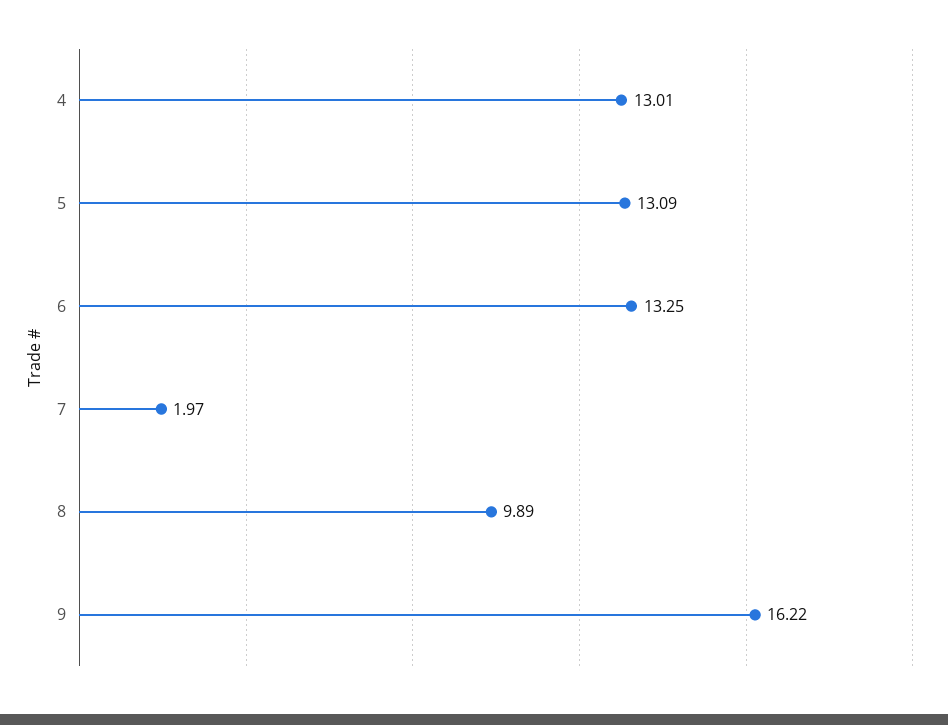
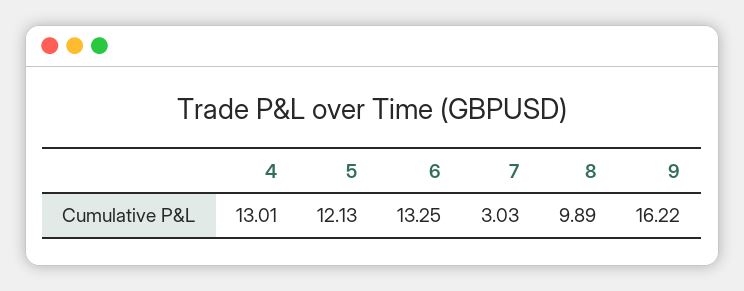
  {
    "4": 13.01,
-   "5": 13.09,
+   "5": 12.13,
    "6": 13.25,
-   "7": 1.97,
+   "7": 3.03,
    "8": 9.89,
    "9": 16.22
  }

